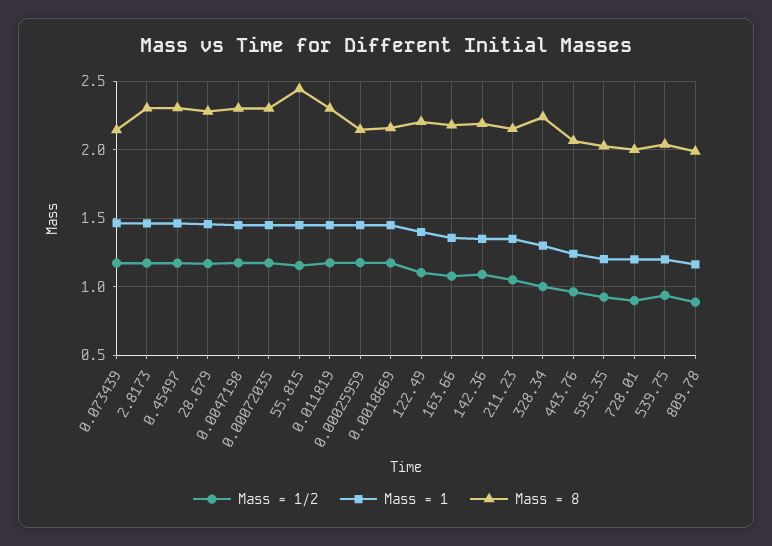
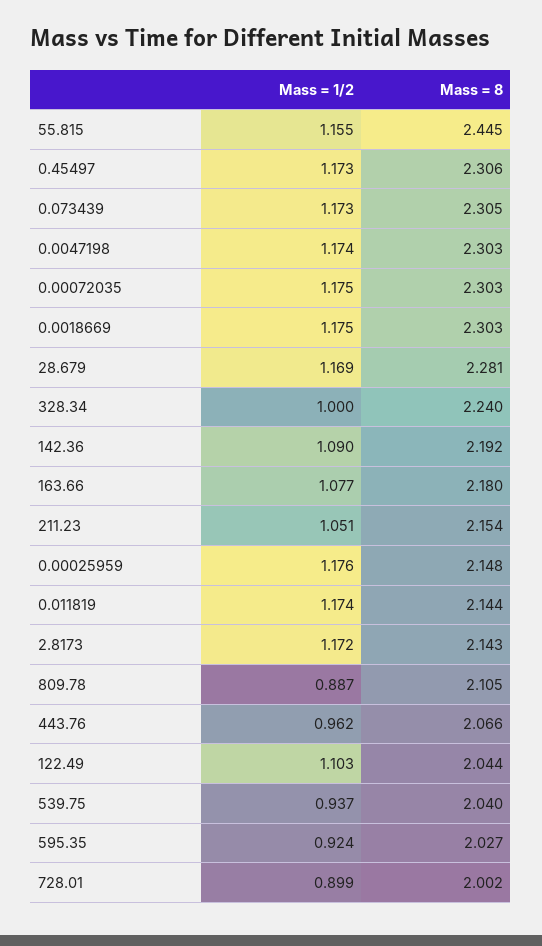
  {
    "Mass = 1/2": {
      "0.073439": 1.173,
      "2.8173": 1.172,
      "0.45497": 1.173,
      "28.679": 1.169,
      "0.0047198": 1.174,
      "0.00072035": 1.175,
      "55.815": 1.155,
      "0.011819": 1.174,
      "0.00025959": 1.176,
      "0.0018669": 1.175,
      "122.49": 1.103,
      "163.66": 1.077,
      "142.36": 1.09,
      "211.23": 1.051,
      "328.34": 1,
      "443.76": 0.962,
      "595.35": 0.924,
      "728.01": 0.899,
      "539.75": 0.937,
      "809.78": 0.887
    },
-   "Mass = 1": {
-     "0.073439": 1.45,
-     "2.8173": 1.45,
-     "0.45497": 1.45,
-     "28.679": 1.45,
-     "0.0047198": 1.45,
-     "0.00072035": 1.45,
-     "55.815": 1.45,
-     "0.011819": 1.45,
-     "0.00025959": 1.45,
-     "0.0018669": 1.45,
-     "122.49": 1.4,
-     "163.66": 1.35,
-     "142.36": 1.35,
-     "211.23": 1.35,
-     "328.34": 1.3,
-     "443.76": 1.25,
-     "595.35": 1.2,
-     "728.01": 1.2,
-     "539.75": 1.2,
-     "809.78": 1.15
-   },
    "Mass = 8": {
-     "0.073439": 2.15,
+     "0.073439": 2.305,
-     "2.8173": 2.3,
+     "2.8173": 2.143,
      "0.45497": 2.306,
      "28.679": 2.281,
      "0.0047198": 2.303,
      "0.00072035": 2.303,
      "55.815": 2.445,
-     "0.011819": 2.3,
+     "0.011819": 2.144,
      "0.00025959": 2.148,
-     "0.0018669": 2.15,
+     "0.0018669": 2.303,
-     "122.49": 2.2,
+     "122.49": 2.044,
      "163.66": 2.18,
      "142.36": 2.192,
      "211.23": 2.154,
      "328.34": 2.24,
      "443.76": 2.066,
      "595.35": 2.027,
      "728.01": 2.002,
      "539.75": 2.04,
-     "809.78": 2
+     "809.78": 2.105
    }
  }

